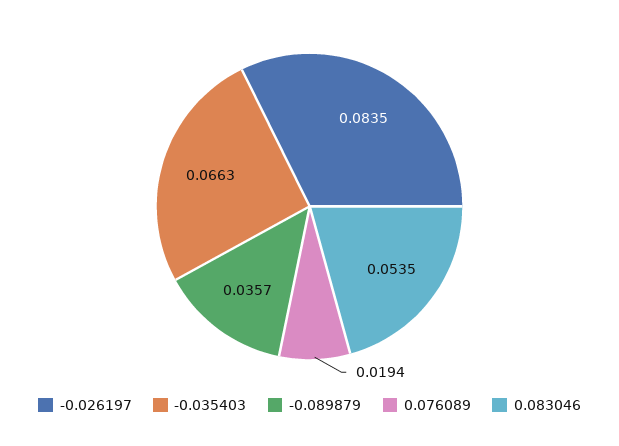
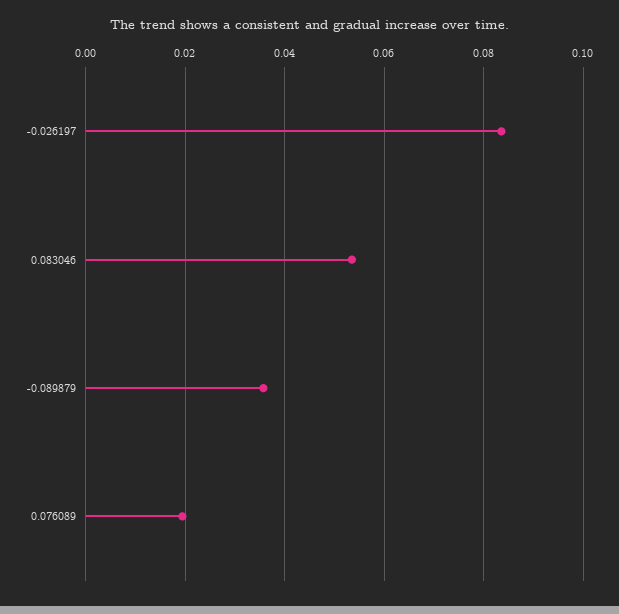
  {
    "-0.026197": 0.0835,
-   "-0.035403": 0.0663,
    "-0.089879": 0.0357,
    "0.076089": 0.0194,
    "0.083046": 0.0535
  }

